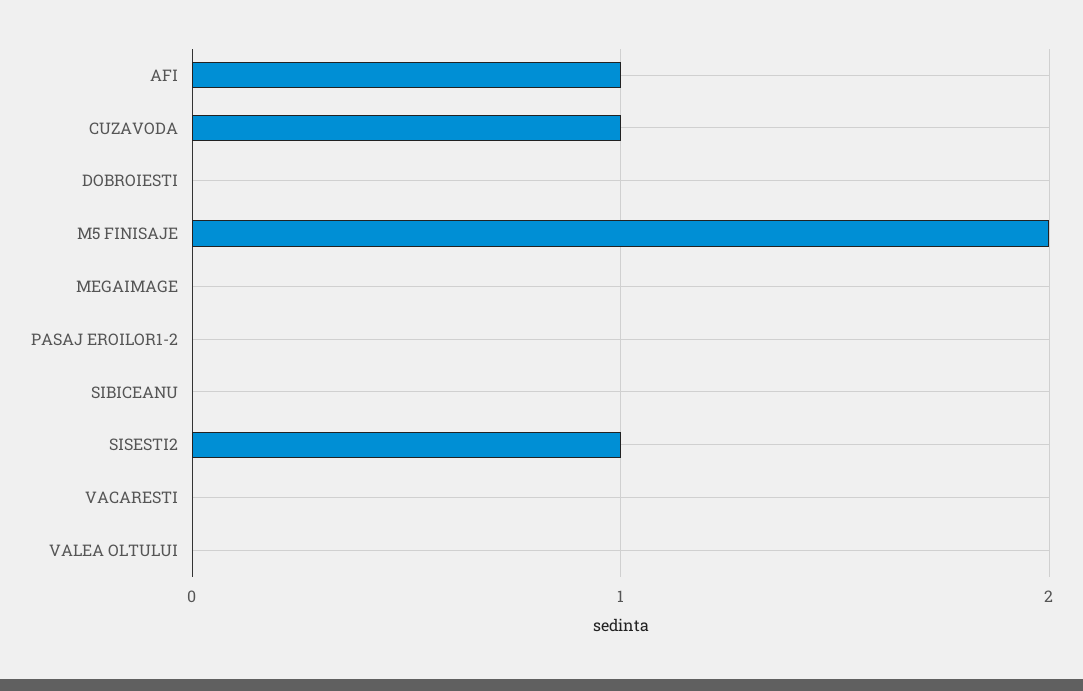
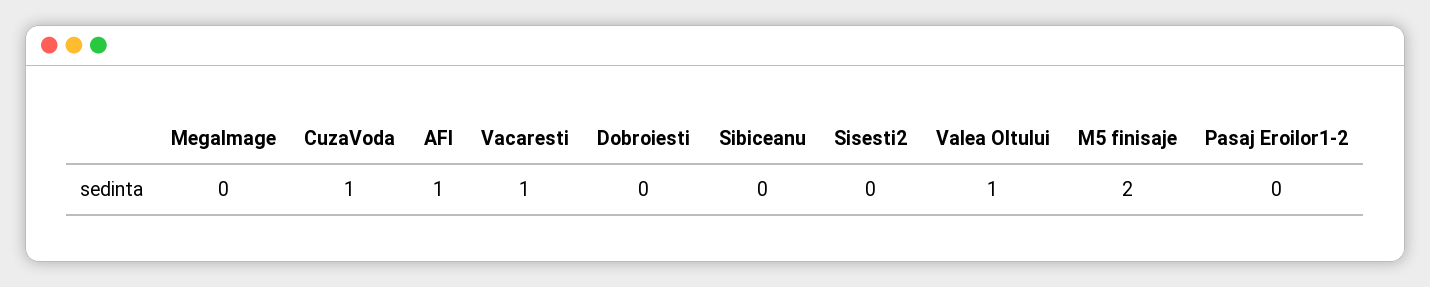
  {
    "AFI": 1,
    "CUZAVODA": 1,
    "DOBROIESTI": 0,
    "M5 FINISAJE": 2,
    "MEGAIMAGE": 0,
    "PASAJ EROILOR1-2": 0,
    "SIBICEANU": 0,
-   "SISESTI2": 1,
+   "SISESTI2": 0,
-   "VACARESTI": 0,
+   "VACARESTI": 1,
-   "VALEA OLTULUI": 0
+   "VALEA OLTULUI": 1
  }

